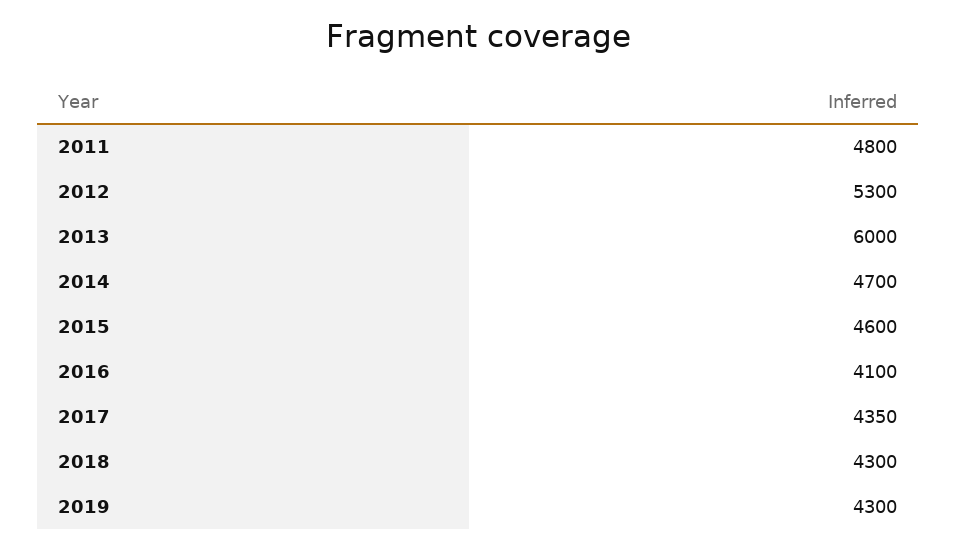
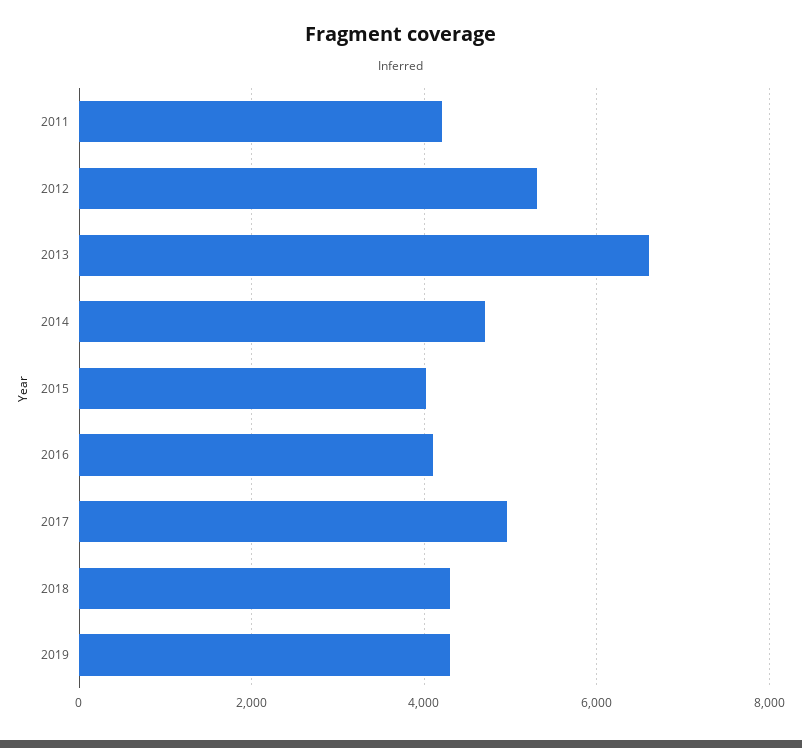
  {
-   "2011": 4800,
+   "2011": 4200,
    "2012": 5300,
-   "2013": 6000,
+   "2013": 6600,
    "2014": 4700,
-   "2015": 4600,
+   "2015": 4000,
    "2016": 4100,
-   "2017": 4350,
+   "2017": 5000,
    "2018": 4300,
    "2019": 4300
  }

